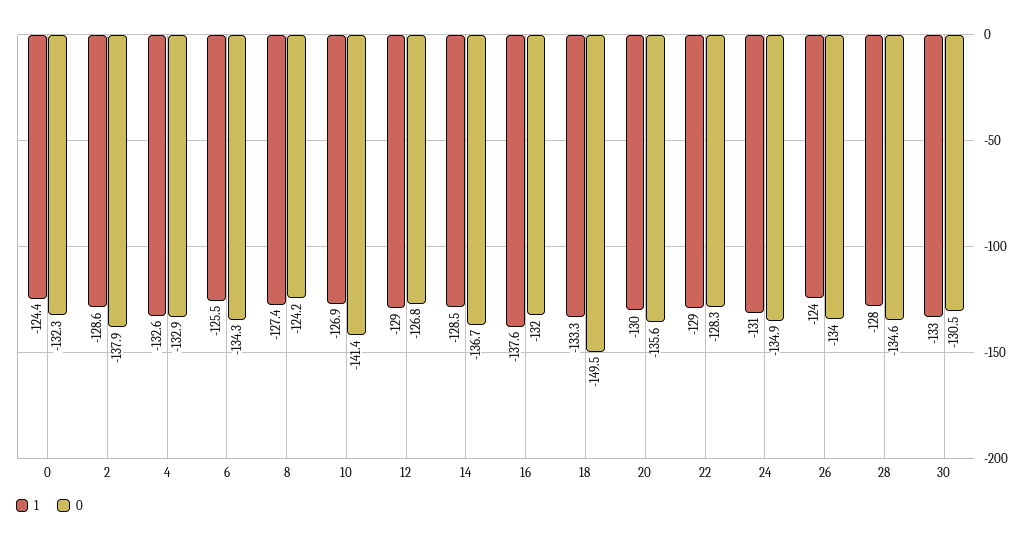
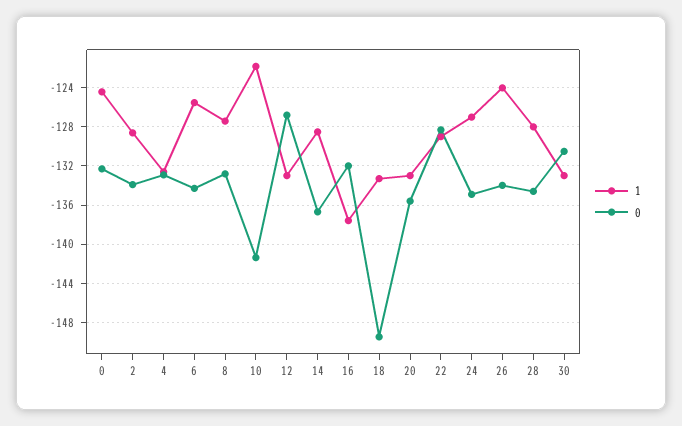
  {
    "1": {
      "0": -124.4,
      "2": -128.6,
      "4": -132.6,
      "6": -125.5,
      "8": -127.4,
-     "10": -126.9,
+     "10": -122,
-     "12": -129,
+     "12": -133,
      "14": -128.5,
      "16": -137.6,
      "18": -133.3,
-     "20": -130,
+     "20": -133,
      "22": -129,
-     "24": -131,
+     "24": -127,
      "26": -124,
      "28": -128,
      "30": -133
    },
    "0": {
      "0": -132.3,
-     "2": -137.9,
+     "2": -134,
      "4": -132.9,
      "6": -134.3,
-     "8": -124.2,
+     "8": -133,
      "10": -141.4,
      "12": -126.8,
      "14": -136.7,
      "16": -132,
      "18": -149.5,
      "20": -135.6,
      "22": -128.3,
      "24": -134.9,
      "26": -134,
      "28": -134.6,
      "30": -130.5
    }
  }

